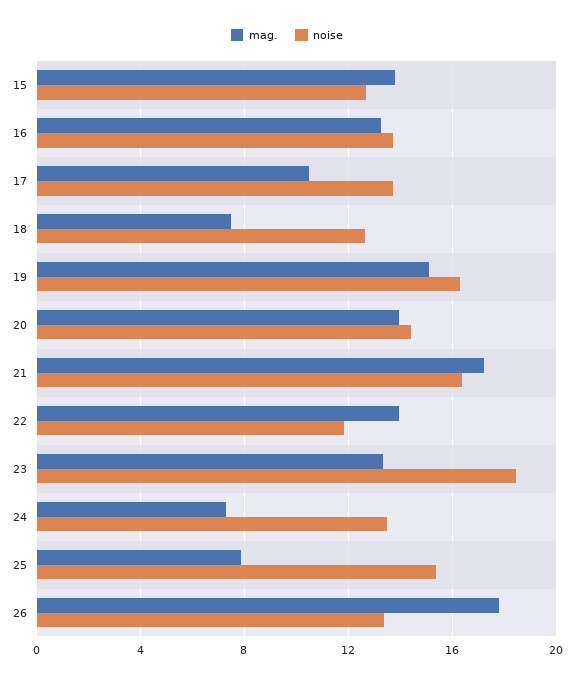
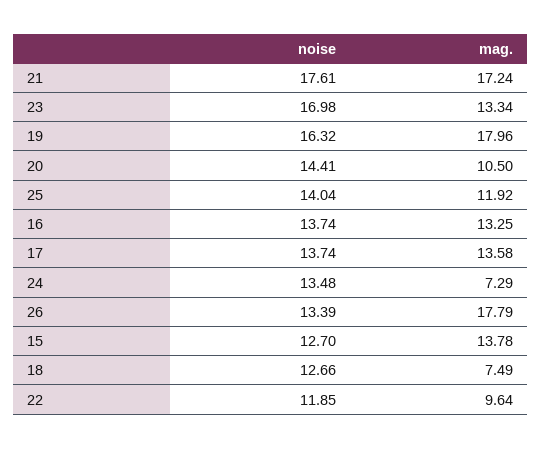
  {
    "mag.": {
      "15": 13.78,
      "16": 13.25,
-     "17": 10.5,
+     "17": 13.58,
      "18": 7.49,
-     "19": 15,
+     "19": 17.96,
-     "20": 14,
+     "20": 10.5,
      "21": 17.24,
-     "22": 14,
+     "22": 9.64,
      "23": 13.34,
      "24": 7.29,
-     "25": 8,
+     "25": 11.92,
      "26": 17.79
    },
    "noise": {
      "15": 12.7,
      "16": 13.74,
      "17": 13.74,
      "18": 12.66,
      "19": 16.32,
      "20": 14.41,
-     "21": 16.5,
+     "21": 17.61,
      "22": 11.85,
-     "23": 18.5,
+     "23": 16.98,
      "24": 13.48,
-     "25": 15.5,
+     "25": 14.04,
      "26": 13.39
    }
  }

